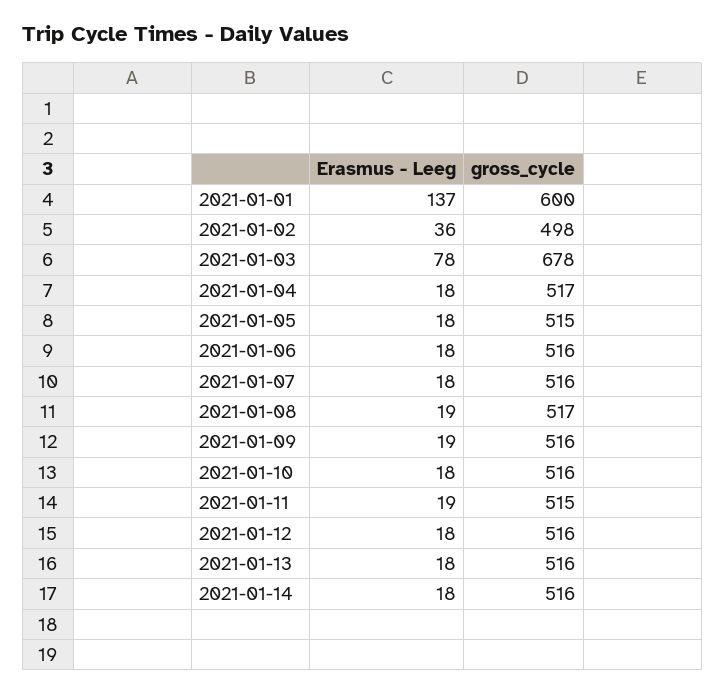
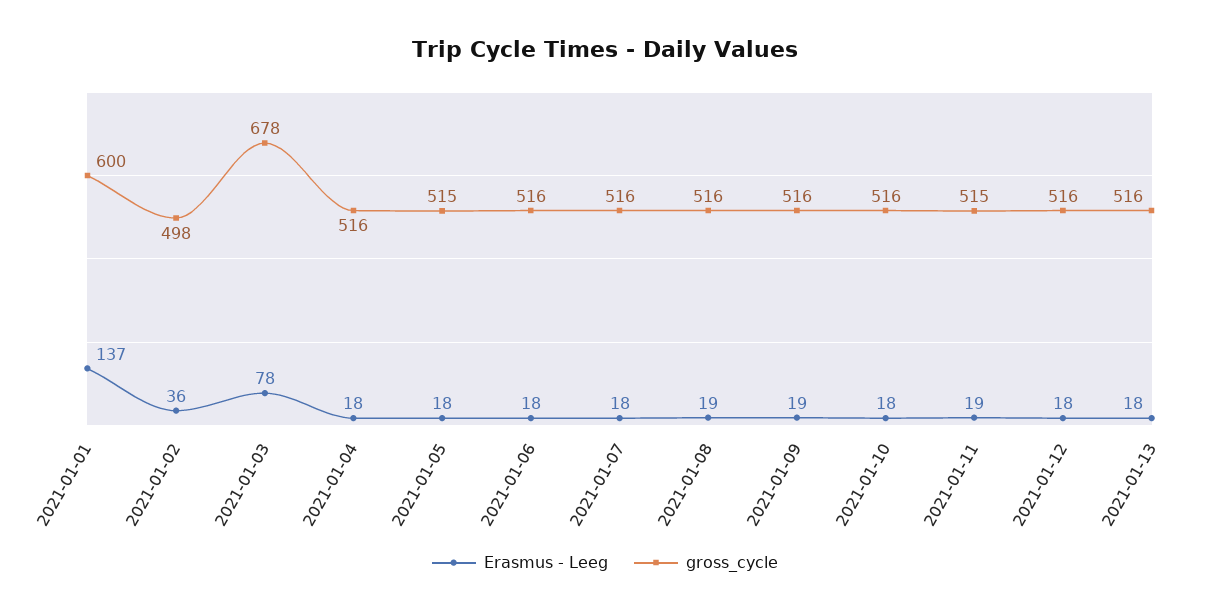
  {
    "Erasmus - Leeg": {
      "2021-01-01": 137,
      "2021-01-02": 36,
      "2021-01-03": 78,
      "2021-01-04": 18,
      "2021-01-05": 18,
      "2021-01-06": 18,
      "2021-01-07": 18,
      "2021-01-08": 19,
      "2021-01-09": 19,
      "2021-01-10": 18,
      "2021-01-11": 19,
      "2021-01-12": 18,
-     "2021-01-13": 18,
+     "2021-01-13": 18
-     "2021-01-14": 18
    },
    "gross_cycle": {
      "2021-01-01": 600,
      "2021-01-02": 498,
      "2021-01-03": 678,
-     "2021-01-04": 517,
+     "2021-01-04": 516,
      "2021-01-05": 515,
      "2021-01-06": 516,
      "2021-01-07": 516,
-     "2021-01-08": 517,
+     "2021-01-08": 516,
      "2021-01-09": 516,
      "2021-01-10": 516,
      "2021-01-11": 515,
      "2021-01-12": 516,
-     "2021-01-13": 516,
+     "2021-01-13": 516
-     "2021-01-14": 516
    }
  }

